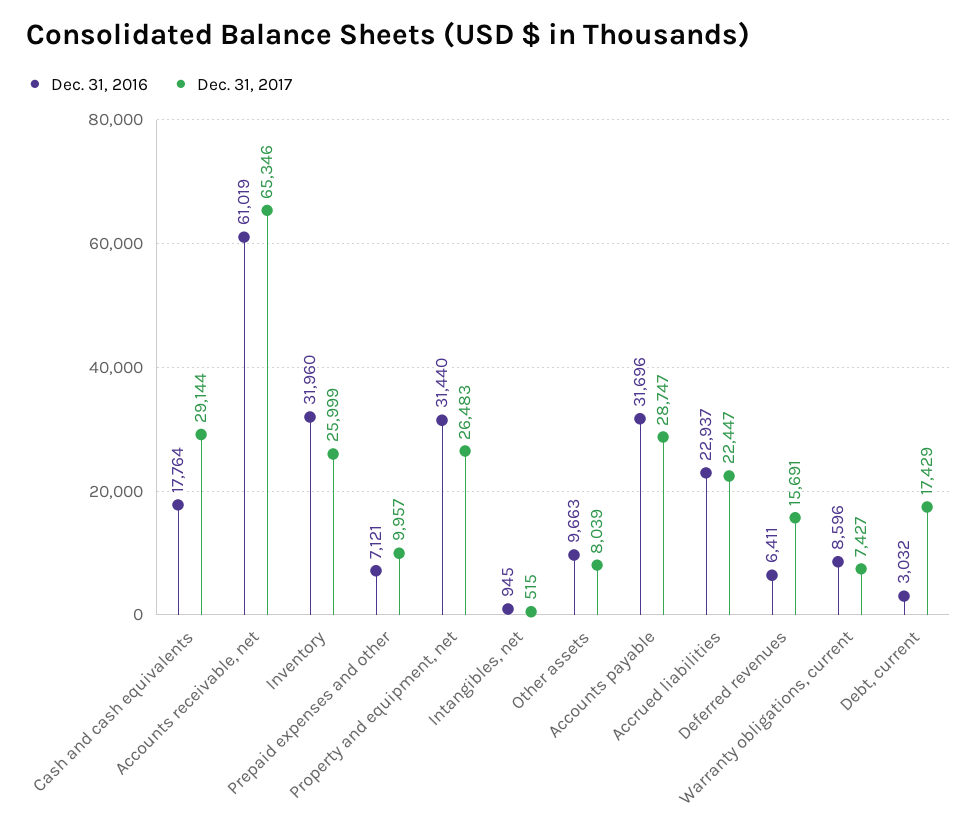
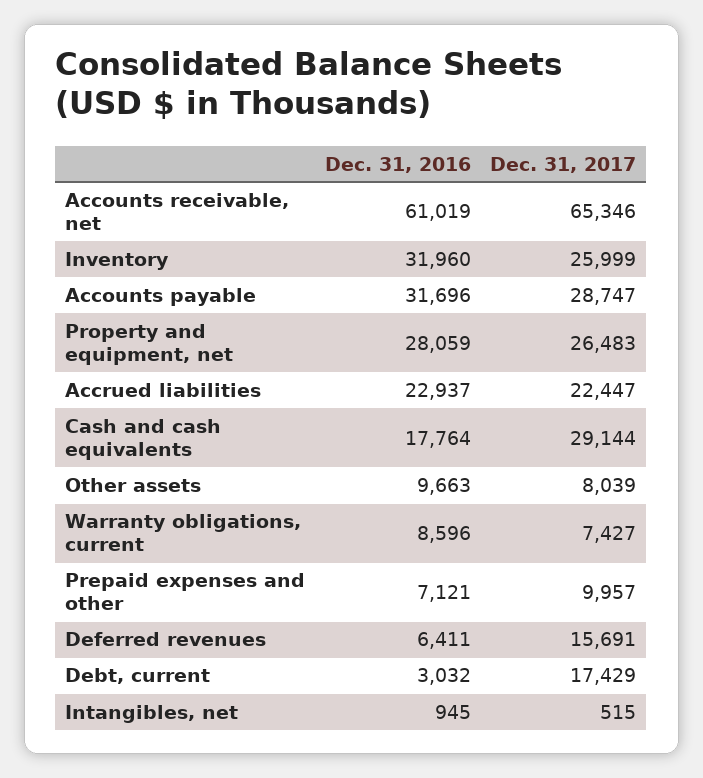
  {
    "Dec. 31, 2016": {
      "Cash and cash equivalents": 17764,
      "Accounts receivable, net": 61019,
      "Inventory": 31960,
      "Prepaid expenses and other": 7121,
-     "Property and equipment, net": 31440,
+     "Property and equipment, net": 28059,
      "Intangibles, net": 945,
      "Other assets": 9663,
      "Accounts payable": 31696,
      "Accrued liabilities": 22937,
      "Deferred revenues": 6411,
      "Warranty obligations, current": 8596,
      "Debt, current": 3032
    },
    "Dec. 31, 2017": {
      "Cash and cash equivalents": 29144,
      "Accounts receivable, net": 65346,
      "Inventory": 25999,
      "Prepaid expenses and other": 9957,
      "Property and equipment, net": 26483,
      "Intangibles, net": 515,
      "Other assets": 8039,
      "Accounts payable": 28747,
      "Accrued liabilities": 22447,
      "Deferred revenues": 15691,
      "Warranty obligations, current": 7427,
      "Debt, current": 17429
    }
  }

